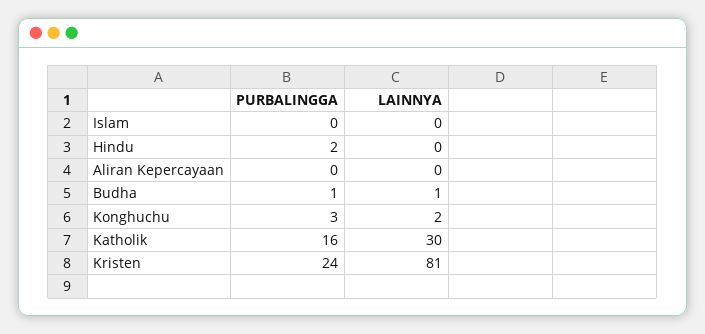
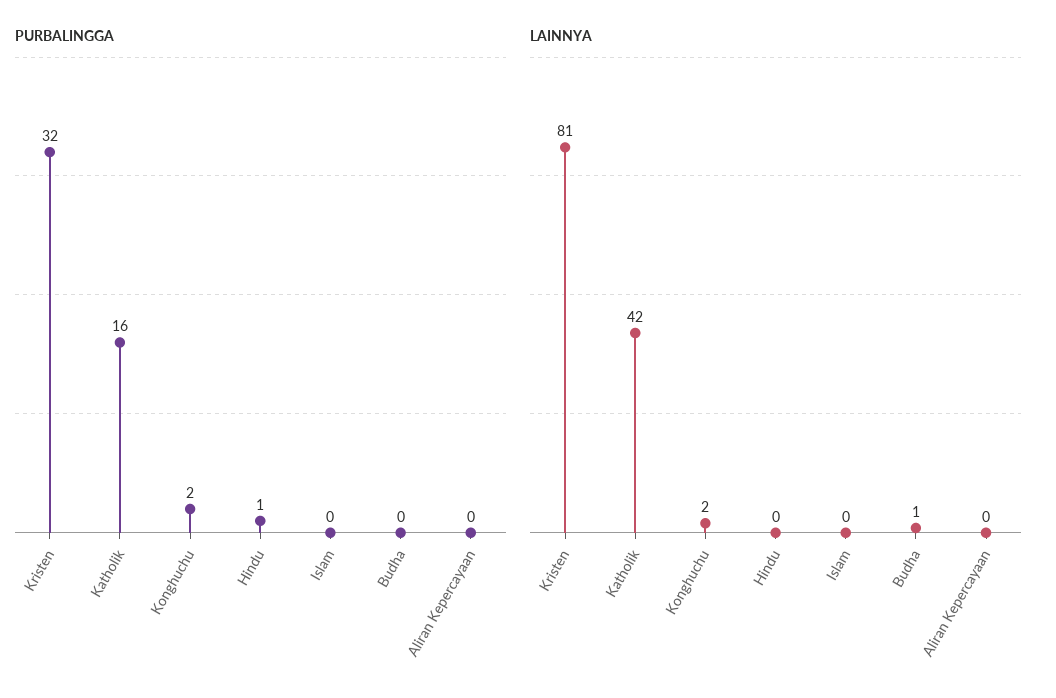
  {
    "PURBALINGGA": {
      "Islam": 0,
-     "Hindu": 2,
+     "Hindu": 1,
      "Aliran Kepercayaan": 0,
-     "Budha": 1,
+     "Budha": 0,
-     "Konghuchu": 3,
+     "Konghuchu": 2,
      "Katholik": 16,
-     "Kristen": 24
+     "Kristen": 32
    },
    "LAINNYA": {
      "Islam": 0,
      "Hindu": 0,
      "Aliran Kepercayaan": 0,
      "Budha": 1,
      "Konghuchu": 2,
-     "Katholik": 30,
+     "Katholik": 42,
      "Kristen": 81
    }
  }

